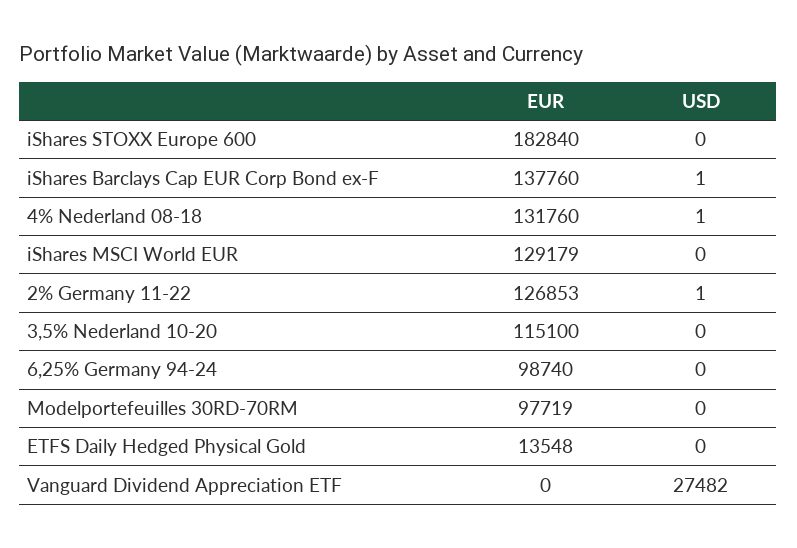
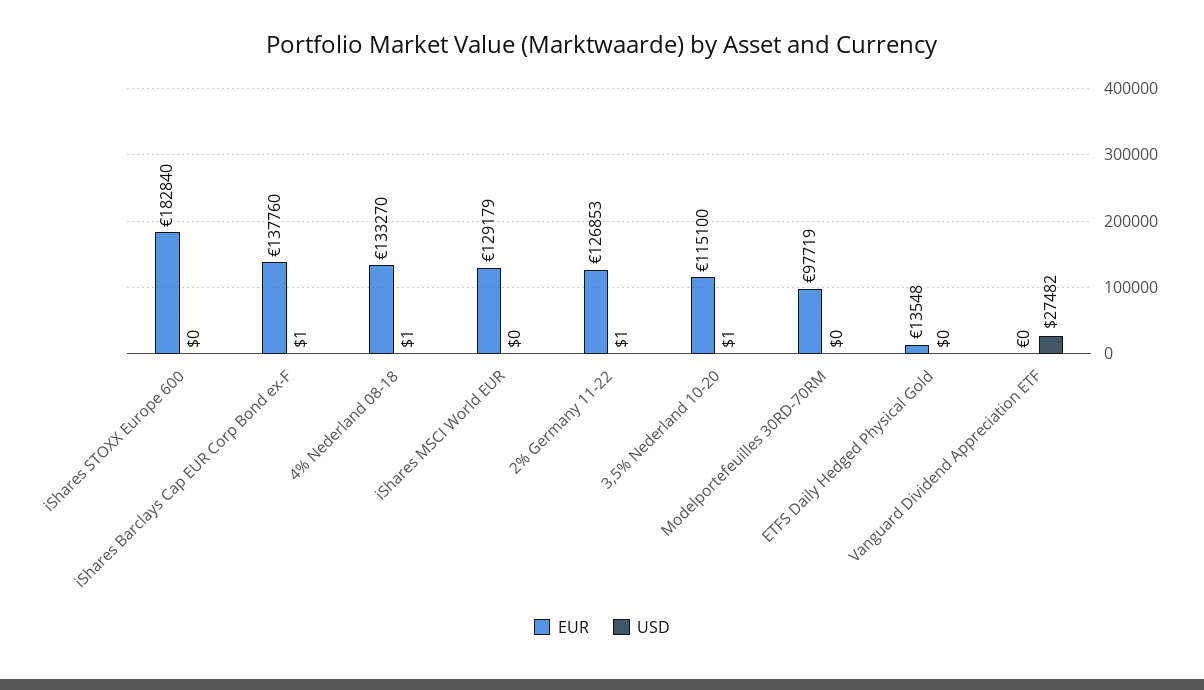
  {
    "EUR": {
      "iShares STOXX Europe 600": 182840,
      "iShares Barclays Cap EUR Corp Bond ex-F": 137760,
-     "4% Nederland 08-18": 131760,
+     "4% Nederland 08-18": 133270,
      "iShares MSCI World EUR": 129179,
      "2% Germany 11-22": 126853,
      "3,5% Nederland 10-20": 115100,
-     "6,25% Germany 94-24": 98740,
      "Modelportefeuilles 30RD-70RM": 97719,
      "ETFS Daily Hedged Physical Gold": 13548,
      "Vanguard Dividend Appreciation ETF": 0
    },
    "USD": {
      "iShares STOXX Europe 600": 0,
      "iShares Barclays Cap EUR Corp Bond ex-F": 1,
      "4% Nederland 08-18": 1,
      "iShares MSCI World EUR": 0,
      "2% Germany 11-22": 1,
-     "3,5% Nederland 10-20": 0,
+     "3,5% Nederland 10-20": 1,
-     "6,25% Germany 94-24": 0,
      "Modelportefeuilles 30RD-70RM": 0,
      "ETFS Daily Hedged Physical Gold": 0,
      "Vanguard Dividend Appreciation ETF": 27482
    }
  }

